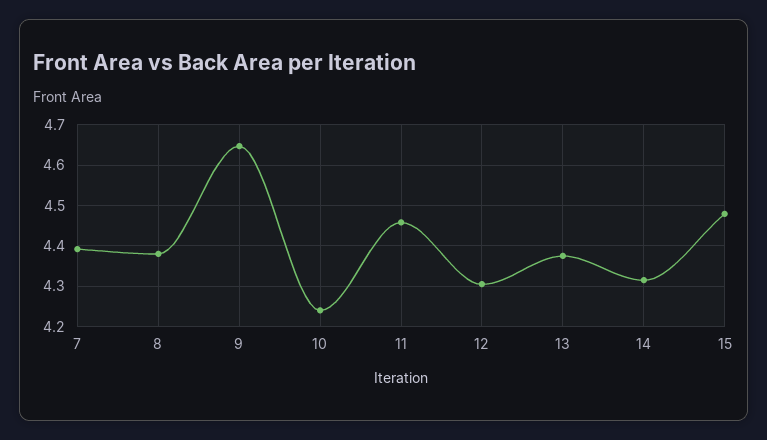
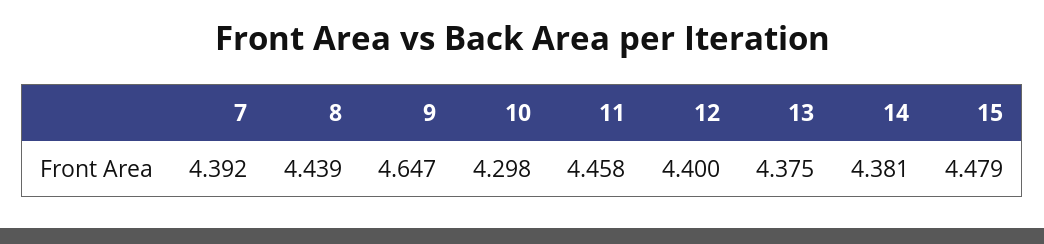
  {
    "7": 4.392,
-   "8": 4.38,
+   "8": 4.439,
    "9": 4.647,
-   "10": 4.24,
+   "10": 4.298,
    "11": 4.458,
-   "12": 4.3,
+   "12": 4.4,
    "13": 4.375,
-   "14": 4.32,
+   "14": 4.381,
    "15": 4.479
  }

